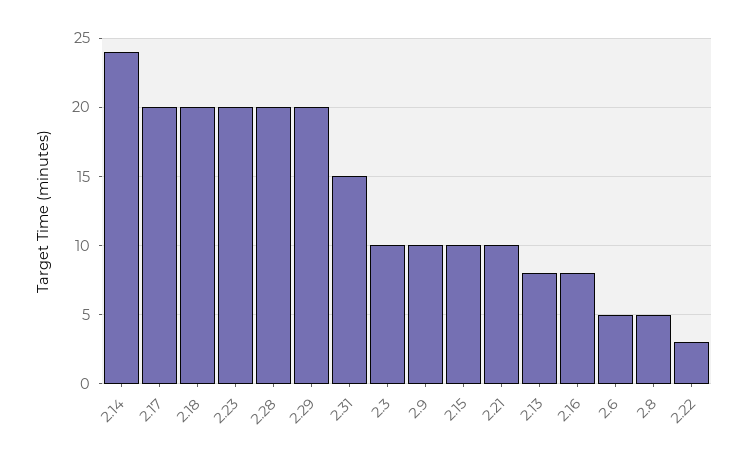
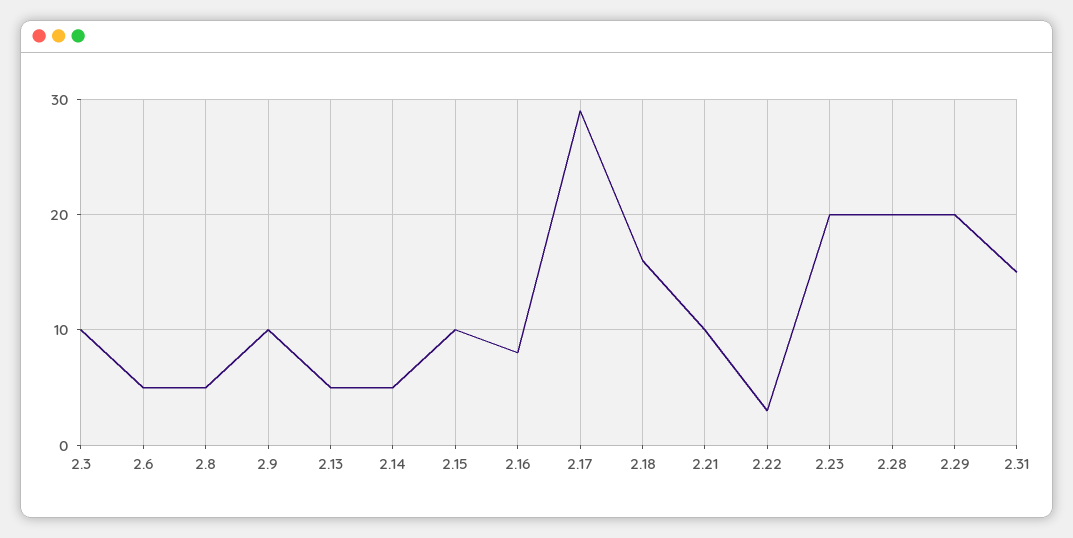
  {
-   "2.14": 24,
+   "2.14": 5,
-   "2.17": 20,
+   "2.17": 29,
-   "2.18": 20,
+   "2.18": 16,
    "2.23": 20,
    "2.28": 20,
    "2.29": 20,
    "2.31": 15,
    "2.3": 10,
    "2.9": 10,
    "2.15": 10,
    "2.21": 10,
-   "2.13": 8,
+   "2.13": 5,
    "2.16": 8,
    "2.6": 5,
    "2.8": 5,
    "2.22": 3
  }

